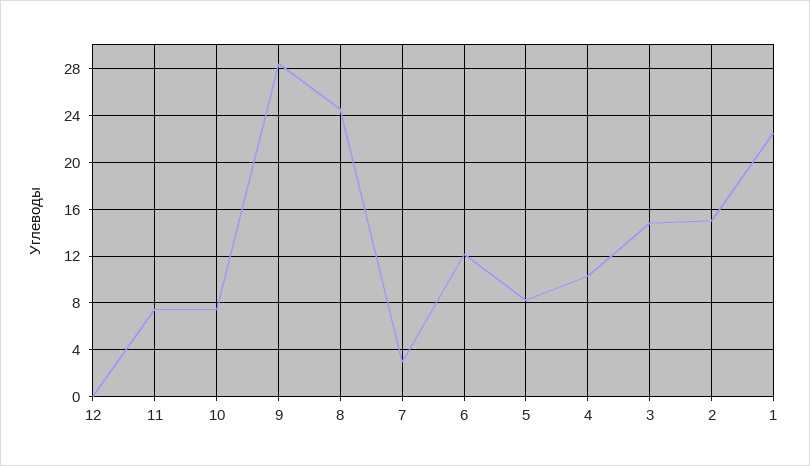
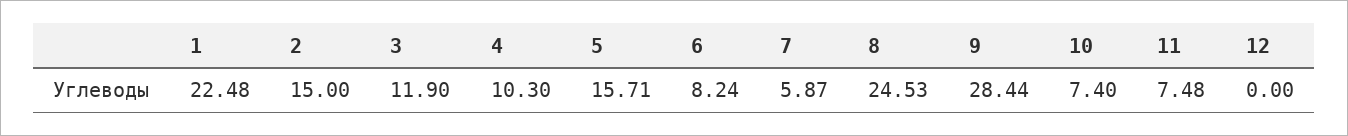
  {
    "12": 0,
    "11": 7.48,
    "10": 7.4,
    "9": 28.44,
    "8": 24.53,
-   "7": 3,
+   "7": 5.87,
-   "6": 12,
+   "6": 8.24,
-   "5": 8,
+   "5": 15.71,
    "4": 10.3,
-   "3": 15,
+   "3": 11.9,
    "2": 15,
    "1": 22.48
  }

